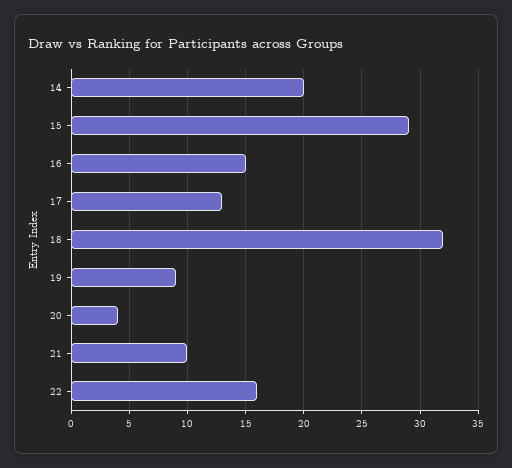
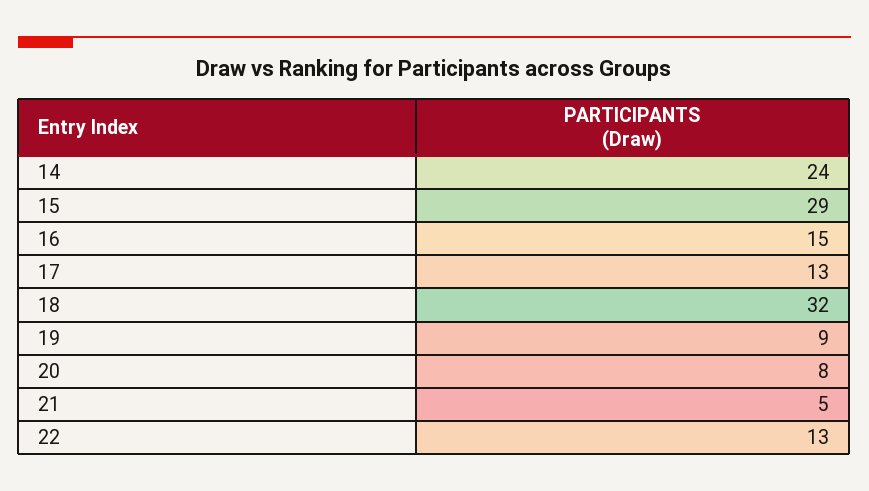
  {
-   "14": 20,
+   "14": 24,
    "15": 29,
    "16": 15,
    "17": 13,
    "18": 32,
    "19": 9,
-   "20": 4,
+   "20": 8,
-   "21": 10,
+   "21": 5,
-   "22": 16
+   "22": 13
  }

